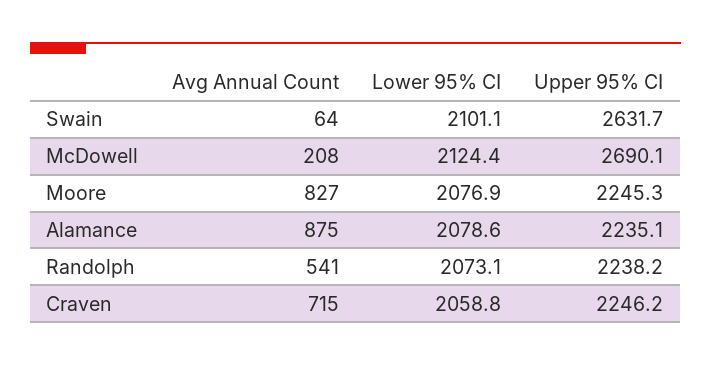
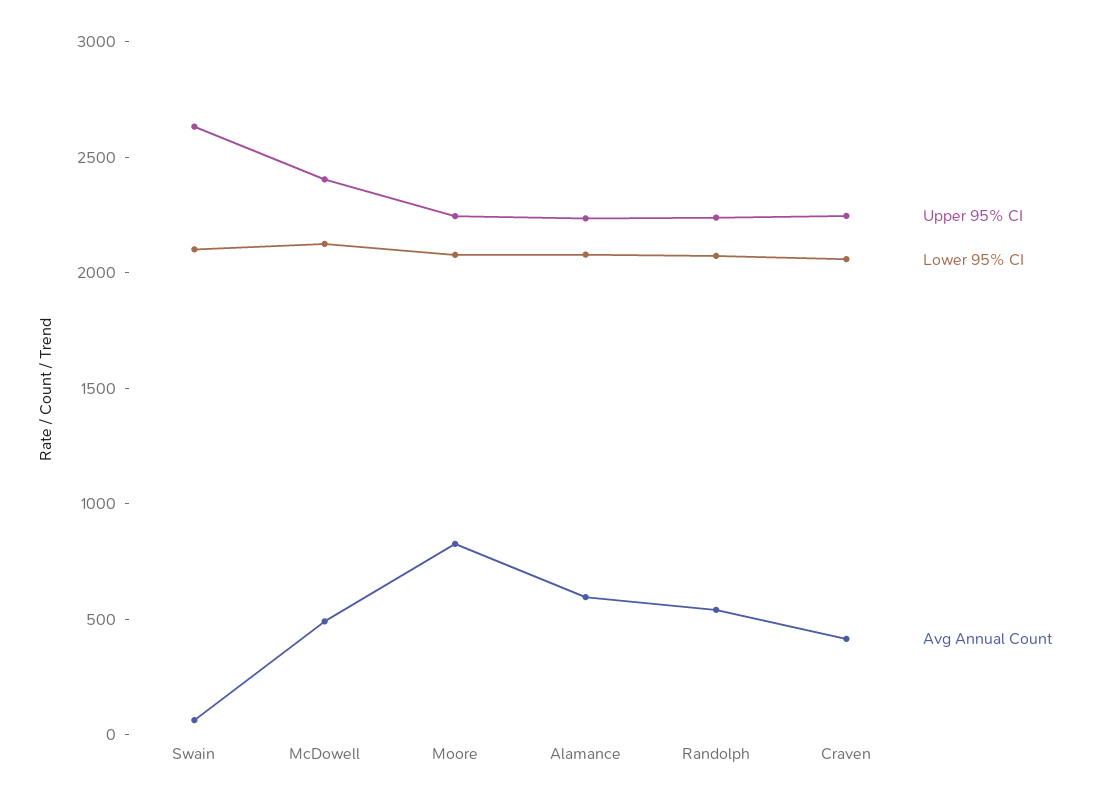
  {
    "Avg Annual Count": {
      "Swain": 64,
-     "McDowell": 208,
+     "McDowell": 500,
      "Moore": 827,
-     "Alamance": 875,
+     "Alamance": 600,
      "Randolph": 541,
-     "Craven": 715
+     "Craven": 400
    },
    "Lower 95% CI": {
      "Swain": 2101.1,
      "McDowell": 2124.4,
      "Moore": 2076.9,
      "Alamance": 2078.6,
      "Randolph": 2073.1,
      "Craven": 2058.8
    },
    "Upper 95% CI": {
      "Swain": 2631.7,
-     "McDowell": 2690.1,
+     "McDowell": 2400,
      "Moore": 2245.3,
      "Alamance": 2235.1,
      "Randolph": 2238.2,
      "Craven": 2246.2
    }
  }

